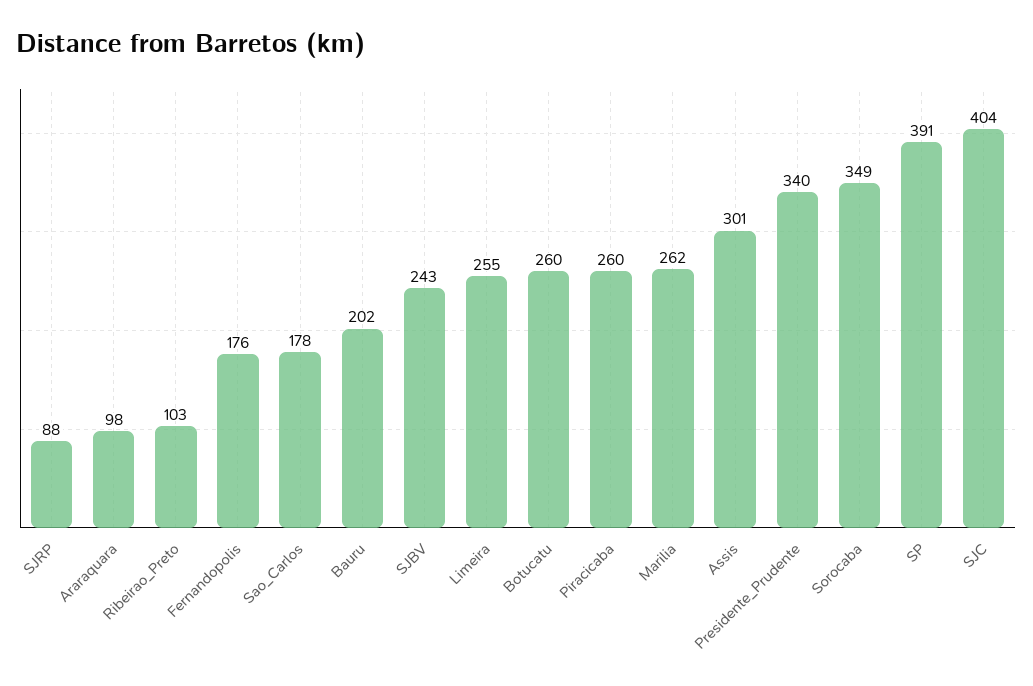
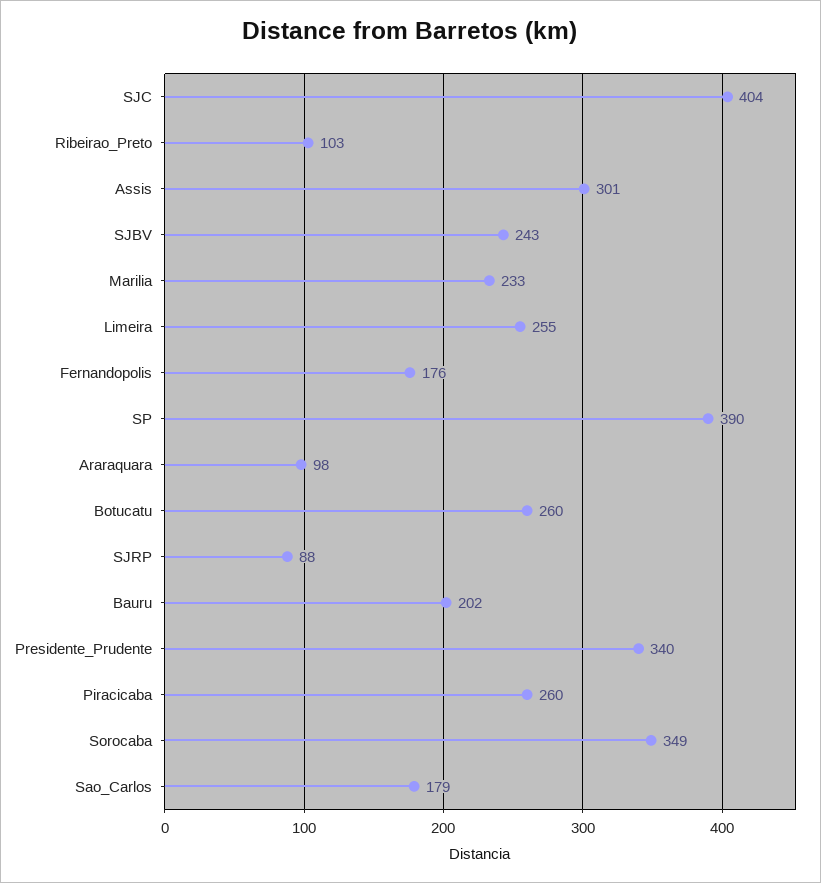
  {
    "SJRP": 88,
    "Araraquara": 98,
    "Ribeirao_Preto": 103,
    "Fernandopolis": 176,
-   "Sao_Carlos": 178,
+   "Sao_Carlos": 179,
    "Bauru": 202,
    "SJBV": 243,
    "Limeira": 255,
    "Botucatu": 260,
    "Piracicaba": 260,
-   "Marilia": 262,
+   "Marilia": 233,
    "Assis": 301,
    "Presidente_Prudente": 340,
    "Sorocaba": 349,
-   "SP": 391,
+   "SP": 390,
    "SJC": 404
  }

